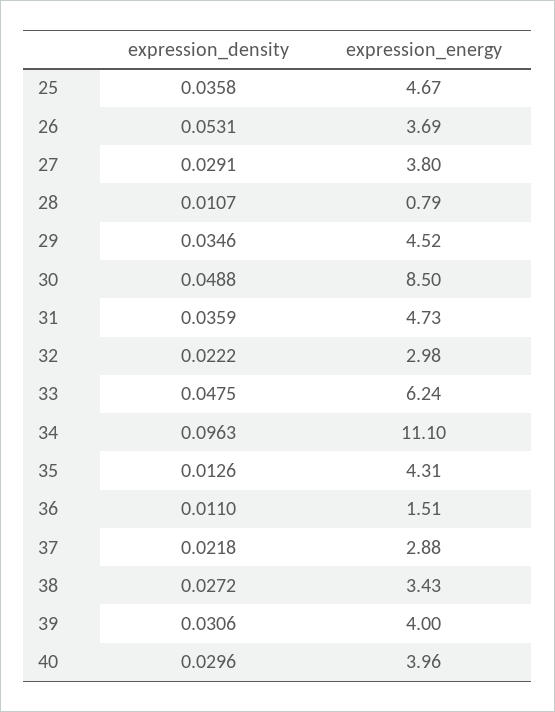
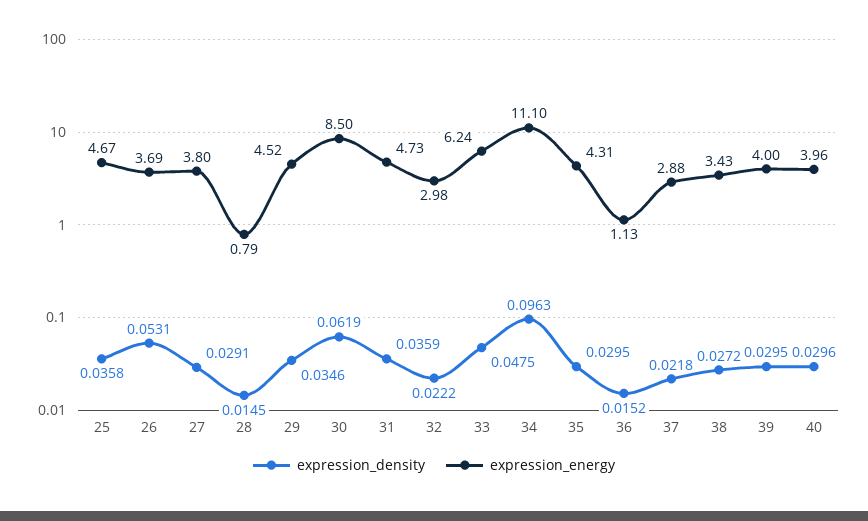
  {
    "expression_density": {
      "25": 0.0358,
      "26": 0.0531,
      "27": 0.0291,
-     "28": 0.0107,
+     "28": 0.0145,
      "29": 0.0346,
-     "30": 0.0488,
+     "30": 0.0619,
      "31": 0.0359,
      "32": 0.0222,
      "33": 0.0475,
      "34": 0.0963,
-     "35": 0.0126,
+     "35": 0.0295,
-     "36": 0.011,
+     "36": 0.0152,
      "37": 0.0218,
      "38": 0.0272,
-     "39": 0.0306,
+     "39": 0.0295,
      "40": 0.0296
    },
    "expression_energy": {
      "25": 4.67,
      "26": 3.69,
      "27": 3.8,
      "28": 0.79,
      "29": 4.52,
      "30": 8.5,
      "31": 4.73,
      "32": 2.98,
      "33": 6.24,
      "34": 11.1,
      "35": 4.31,
-     "36": 1.51,
+     "36": 1.13,
      "37": 2.88,
      "38": 3.43,
      "39": 4,
      "40": 3.96
    }
  }

